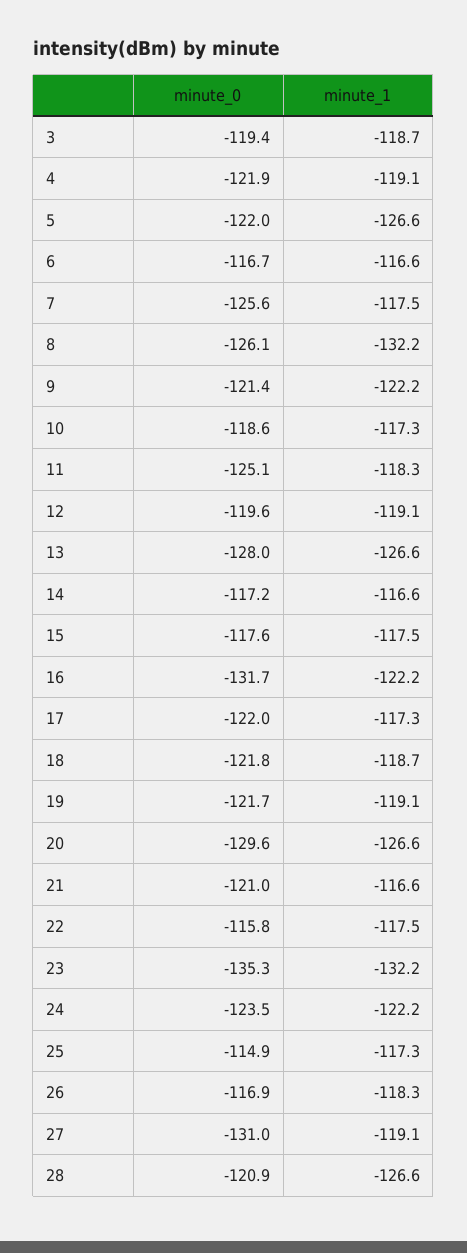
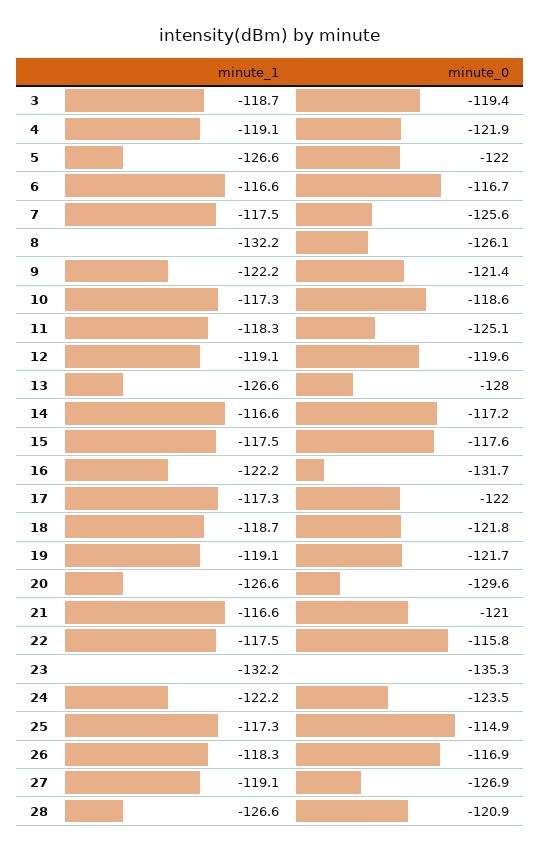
  {
    "minute_0": {
      "3": -119.4,
      "4": -121.9,
      "5": -122,
      "6": -116.7,
      "7": -125.6,
      "8": -126.1,
      "9": -121.4,
      "10": -118.6,
      "11": -125.1,
      "12": -119.6,
      "13": -128,
      "14": -117.2,
      "15": -117.6,
      "16": -131.7,
      "17": -122,
      "18": -121.8,
      "19": -121.7,
      "20": -129.6,
      "21": -121,
      "22": -115.8,
      "23": -135.3,
      "24": -123.5,
      "25": -114.9,
      "26": -116.9,
-     "27": -131,
+     "27": -126.9,
      "28": -120.9
    },
    "minute_1": {
      "3": -118.7,
      "4": -119.1,
      "5": -126.6,
      "6": -116.6,
      "7": -117.5,
      "8": -132.2,
      "9": -122.2,
      "10": -117.3,
      "11": -118.3,
      "12": -119.1,
      "13": -126.6,
      "14": -116.6,
      "15": -117.5,
      "16": -122.2,
      "17": -117.3,
      "18": -118.7,
      "19": -119.1,
      "20": -126.6,
      "21": -116.6,
      "22": -117.5,
      "23": -132.2,
      "24": -122.2,
      "25": -117.3,
      "26": -118.3,
      "27": -119.1,
      "28": -126.6
    }
  }

